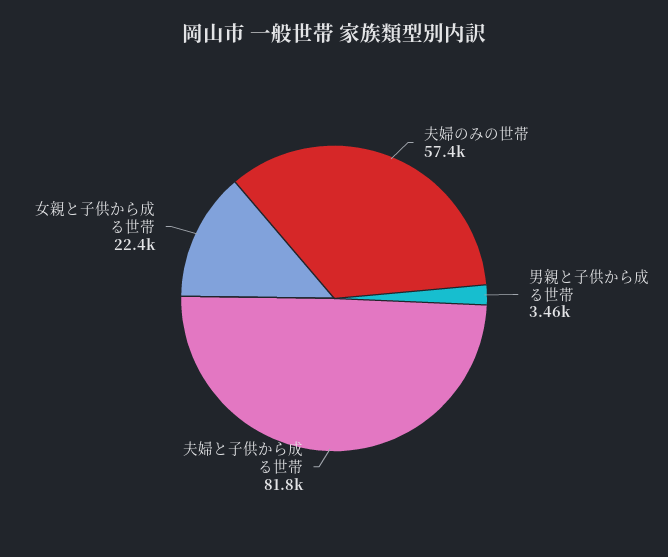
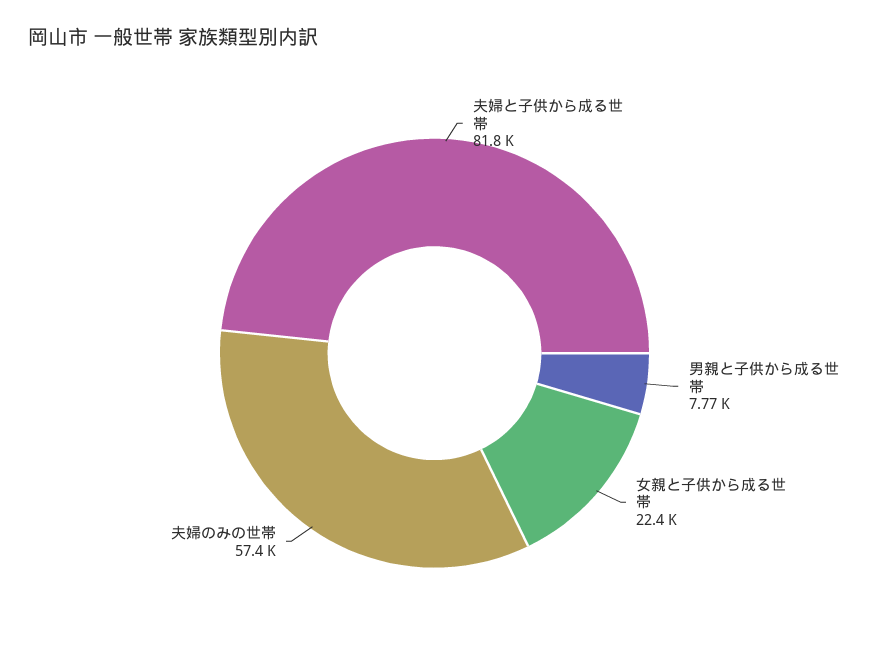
  {
    "夫婦のみの世帯": 57400,
-   "男親と子供から成る世帯": 3460,
+   "男親と子供から成る世帯": 7770,
    "夫婦と子供から成る世帯": 81800,
    "女親と子供から成る世帯": 22400
  }

